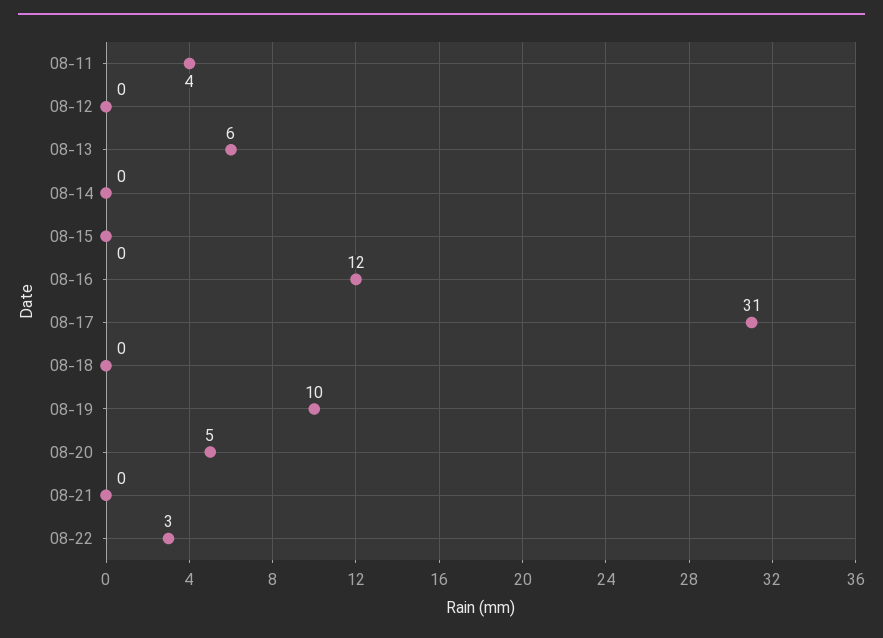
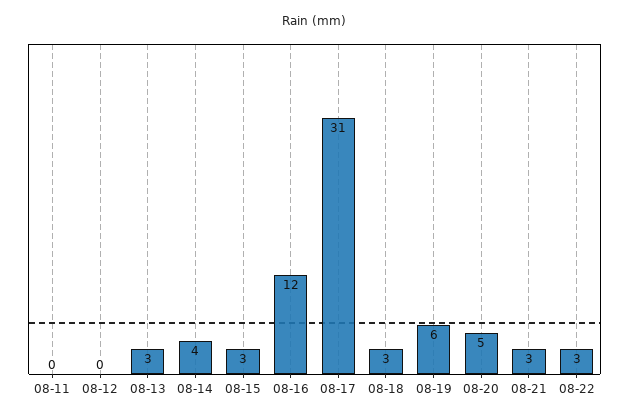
  {
-   "08-11": 4,
+   "08-11": 0,
    "08-12": 0,
-   "08-13": 6,
+   "08-13": 3,
-   "08-14": 0,
+   "08-14": 4,
-   "08-15": 0,
+   "08-15": 3,
    "08-16": 12,
    "08-17": 31,
-   "08-18": 0,
+   "08-18": 3,
-   "08-19": 10,
+   "08-19": 6,
    "08-20": 5,
-   "08-21": 0,
+   "08-21": 3,
    "08-22": 3
  }

